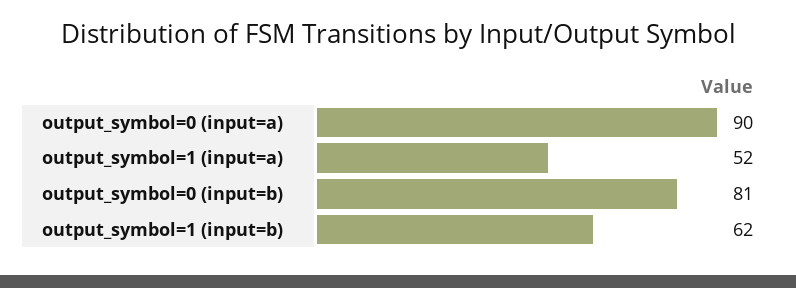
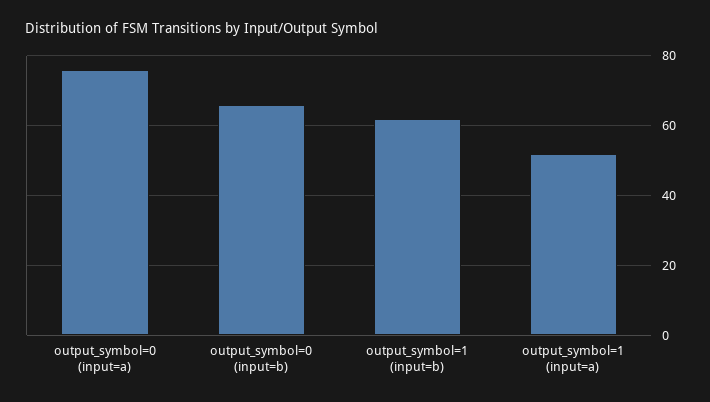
  {
-   "output_symbol=0 (input=a)": 90,
+   "output_symbol=0 (input=a)": 75,
    "output_symbol=1 (input=a)": 52,
-   "output_symbol=0 (input=b)": 81,
+   "output_symbol=0 (input=b)": 65,
    "output_symbol=1 (input=b)": 62
  }

